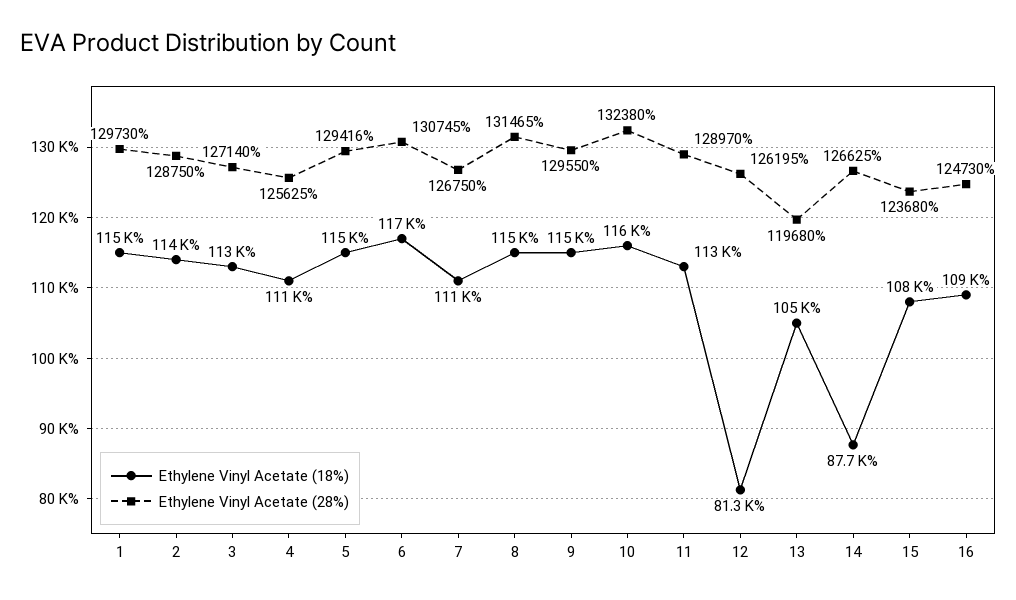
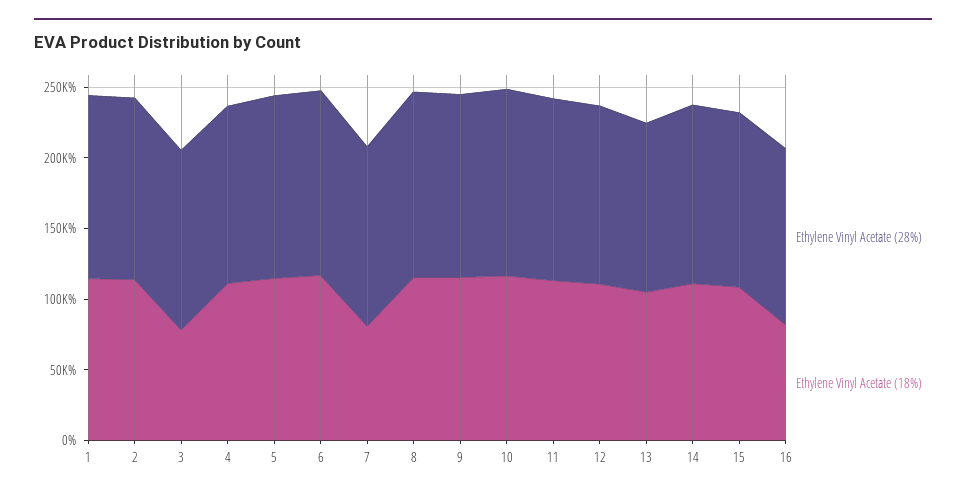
  {
    "Ethylene Vinyl Acetate (18%)": {
      "1": 115000,
      "2": 114000,
-     "3": 113000,
+     "3": 80000,
      "4": 111000,
      "5": 115000,
      "6": 117000,
-     "7": 111000,
+     "7": 80000,
      "8": 115000,
      "9": 115000,
      "10": 116000,
      "11": 113000,
-     "12": 81300,
+     "12": 110000,
      "13": 105000,
-     "14": 87700,
+     "14": 110000,
      "15": 108000,
-     "16": 109000
+     "16": 80000
    },
    "Ethylene Vinyl Acetate (28%)": {
      "1": 129730,
      "2": 128750,
      "3": 127140,
      "4": 125625,
      "5": 129416,
      "6": 130745,
      "7": 126750,
      "8": 131465,
      "9": 129550,
      "10": 132380,
      "11": 128970,
      "12": 126195,
      "13": 119680,
      "14": 126625,
      "15": 123680,
      "16": 124730
    }
  }

